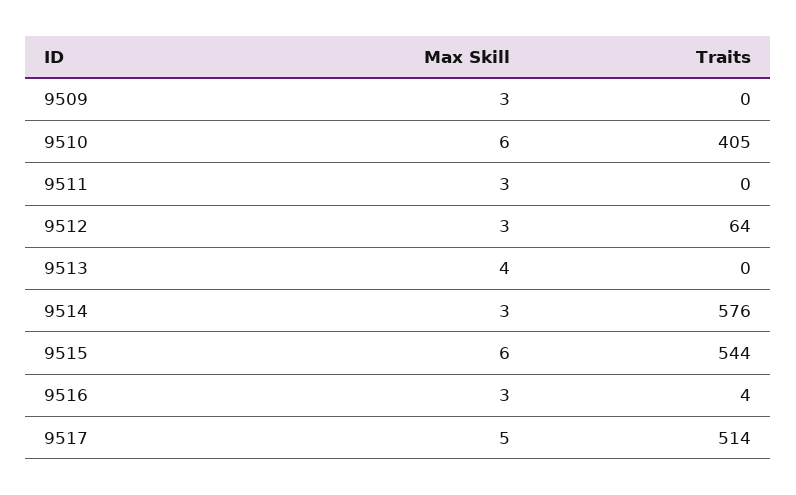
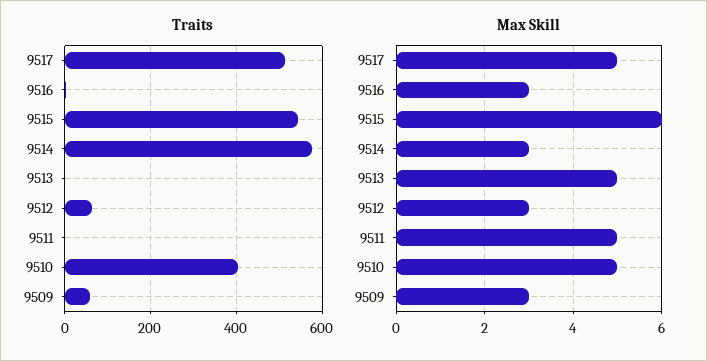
  {
    "Max Skill": {
      "9509": 3,
-     "9510": 6,
+     "9510": 5,
-     "9511": 3,
+     "9511": 5,
      "9512": 3,
-     "9513": 4,
+     "9513": 5,
      "9514": 3,
      "9515": 6,
      "9516": 3,
      "9517": 5
    },
    "Traits": {
-     "9509": 0,
+     "9509": 60,
      "9510": 405,
      "9511": 0,
      "9512": 64,
      "9513": 0,
      "9514": 576,
      "9515": 544,
      "9516": 4,
      "9517": 514
    }
  }

